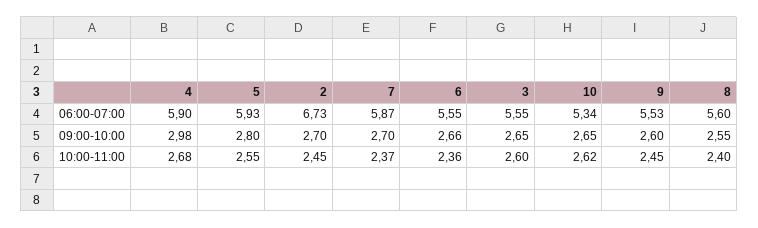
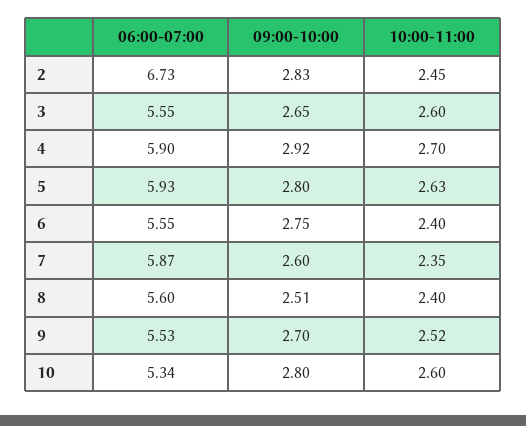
  {
    "4": {
      "06:00-07:00": 5.9,
-     "09:00-10:00": 2.98,
+     "09:00-10:00": 2.92,
-     "10:00-11:00": 2.68
+     "10:00-11:00": 2.7
    },
    "5": {
      "06:00-07:00": 5.93,
      "09:00-10:00": 2.8,
-     "10:00-11:00": 2.55
+     "10:00-11:00": 2.63
    },
    "2": {
      "06:00-07:00": 6.73,
-     "09:00-10:00": 2.7,
+     "09:00-10:00": 2.83,
      "10:00-11:00": 2.45
    },
    "7": {
      "06:00-07:00": 5.87,
-     "09:00-10:00": 2.7,
+     "09:00-10:00": 2.6,
-     "10:00-11:00": 2.37
+     "10:00-11:00": 2.35
    },
    "6": {
      "06:00-07:00": 5.55,
-     "09:00-10:00": 2.66,
+     "09:00-10:00": 2.75,
-     "10:00-11:00": 2.36
+     "10:00-11:00": 2.4
    },
    "3": {
      "06:00-07:00": 5.55,
      "09:00-10:00": 2.65,
      "10:00-11:00": 2.6
    },
    "10": {
      "06:00-07:00": 5.34,
-     "09:00-10:00": 2.65,
+     "09:00-10:00": 2.8,
-     "10:00-11:00": 2.62
+     "10:00-11:00": 2.6
    },
    "9": {
      "06:00-07:00": 5.53,
-     "09:00-10:00": 2.6,
+     "09:00-10:00": 2.7,
-     "10:00-11:00": 2.45
+     "10:00-11:00": 2.52
    },
    "8": {
      "06:00-07:00": 5.6,
-     "09:00-10:00": 2.55,
+     "09:00-10:00": 2.51,
      "10:00-11:00": 2.4
    }
  }

